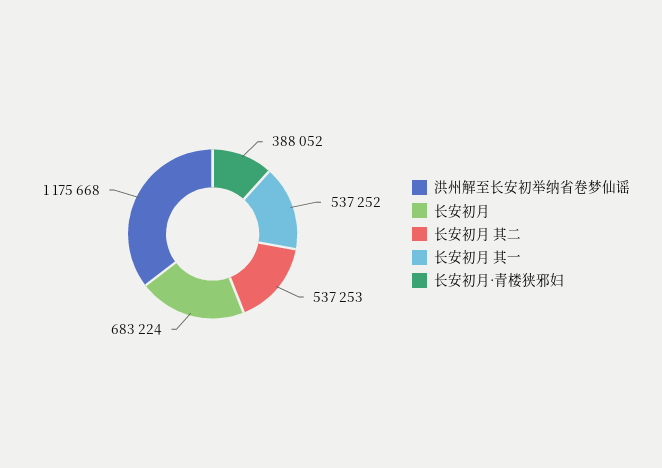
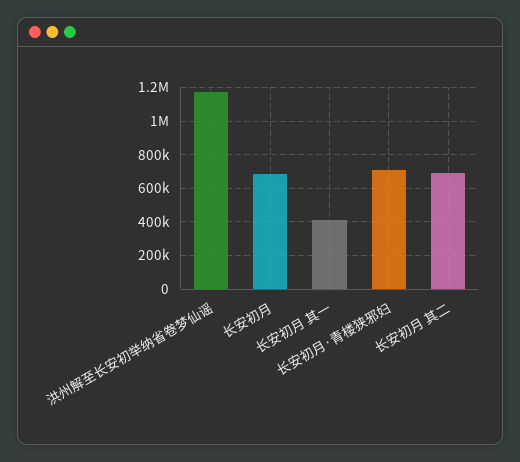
  {
    "洪州解至长安初举纳省卷梦仙谣": 1175668,
    "长安初月": 683224,
-   "长安初月 其二": 537253,
+   "长安初月 其二": 700000,
-   "长安初月 其一": 537252,
+   "长安初月 其一": 400000,
-   "长安初月·青楼狭邪妇": 388052
+   "长安初月·青楼狭邪妇": 700000
  }

